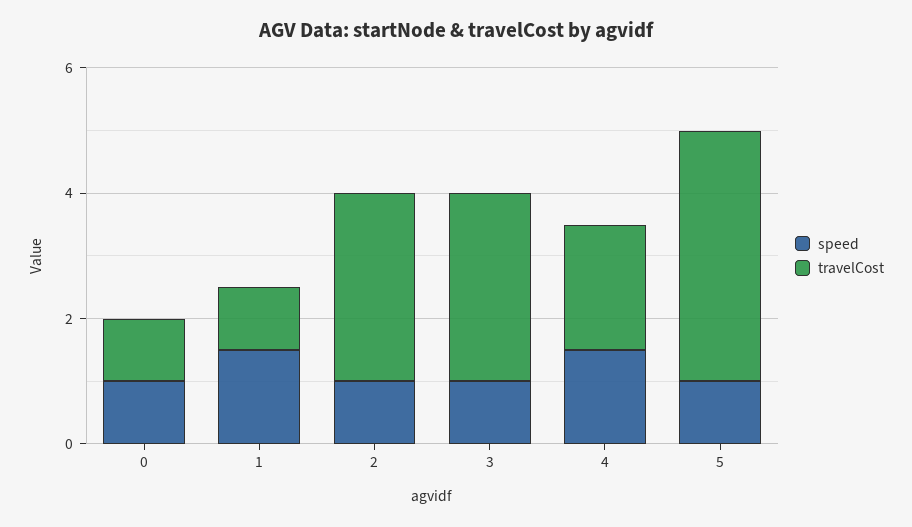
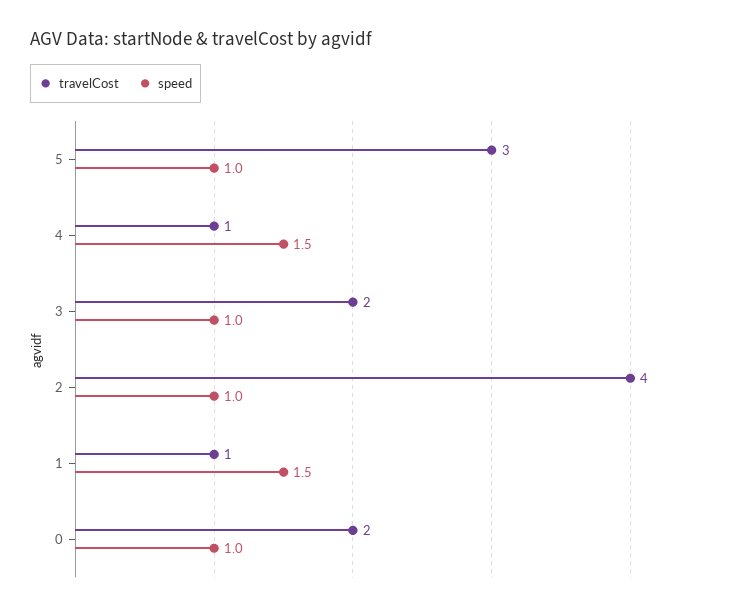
  {
    "speed": {
      "0": 1,
      "1": 1.5,
      "2": 1,
      "3": 1,
      "4": 1.5,
      "5": 1
    },
    "travelCost": {
-     "0": 1,
+     "0": 2,
      "1": 1,
-     "2": 3,
+     "2": 4,
-     "3": 3,
+     "3": 2,
-     "4": 2,
+     "4": 1,
-     "5": 4
+     "5": 3
    }
  }

